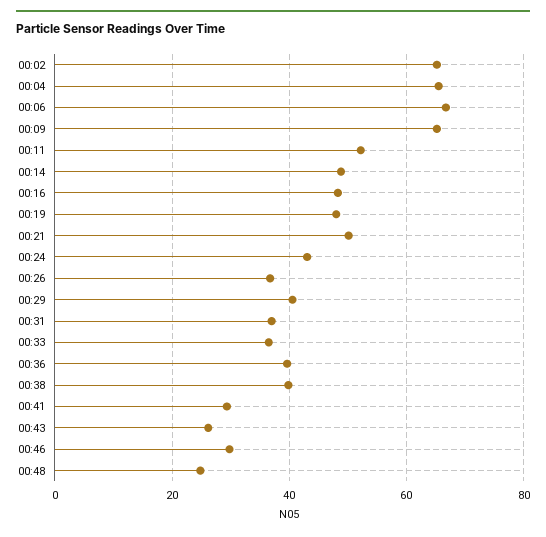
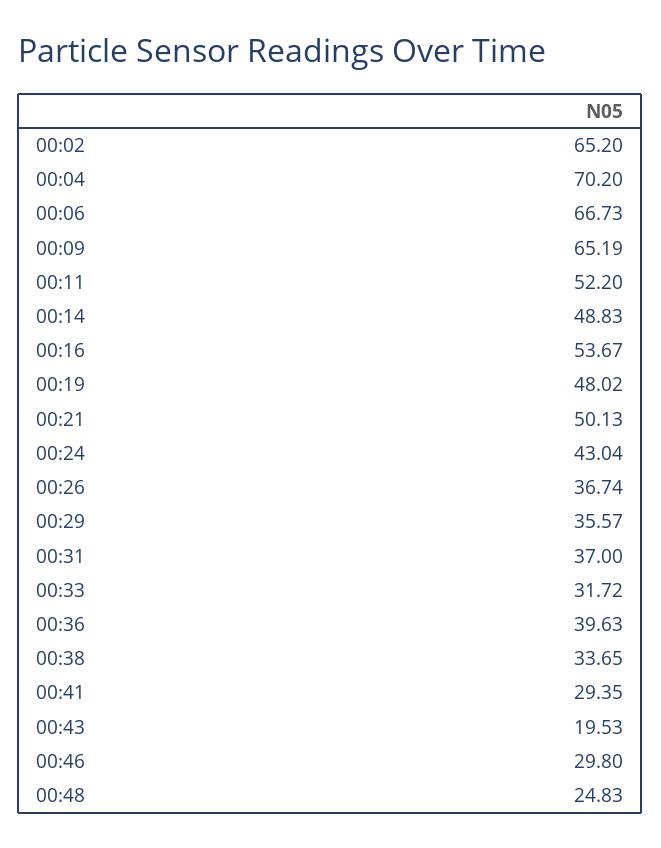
  {
    "00:02": 65.2,
-   "00:04": 66,
+   "00:04": 70.2,
    "00:06": 66.73,
    "00:09": 65.19,
    "00:11": 52.2,
    "00:14": 48.83,
-   "00:16": 48,
+   "00:16": 53.67,
    "00:19": 48.02,
    "00:21": 50.13,
    "00:24": 43.04,
    "00:26": 36.74,
-   "00:29": 40,
+   "00:29": 35.57,
    "00:31": 37,
-   "00:33": 36,
+   "00:33": 31.72,
    "00:36": 39.63,
-   "00:38": 40,
+   "00:38": 33.65,
    "00:41": 29.35,
-   "00:43": 26,
+   "00:43": 19.53,
    "00:46": 29.8,
    "00:48": 24.83
  }

